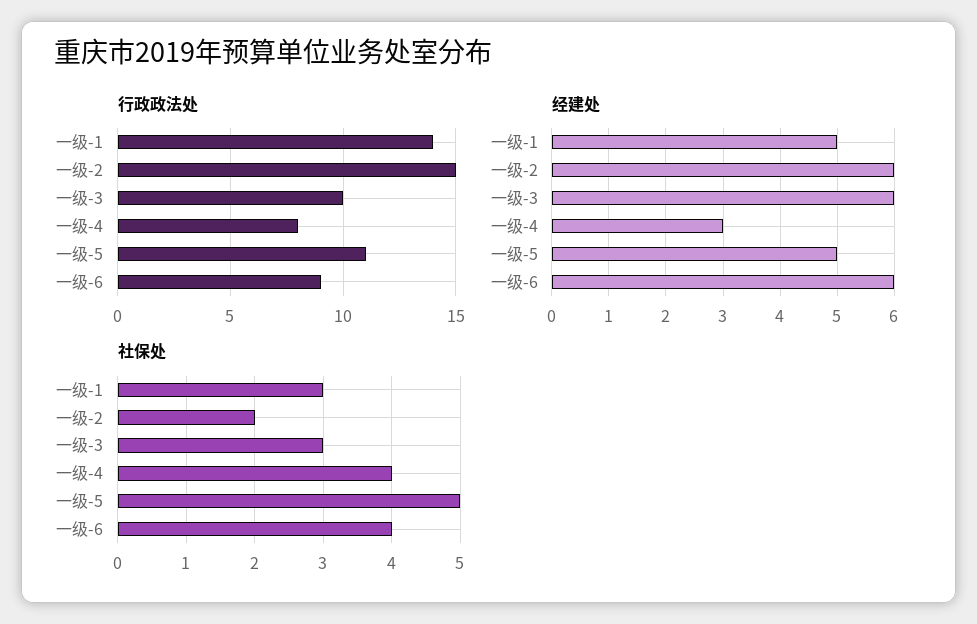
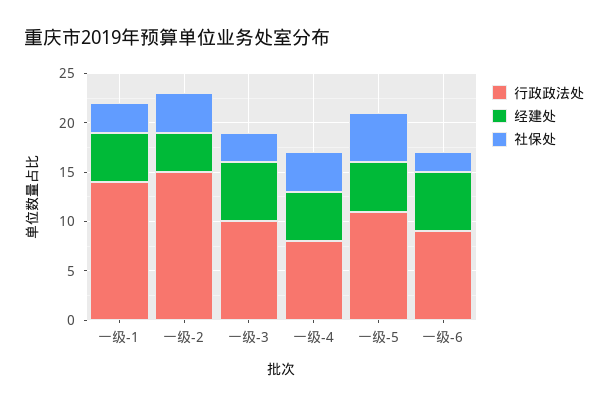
  {
    "行政政法处": {
      "一级-1": 14,
      "一级-2": 15,
      "一级-3": 10,
      "一级-4": 8,
      "一级-5": 11,
      "一级-6": 9
    },
    "经建处": {
      "一级-1": 5,
-     "一级-2": 6,
+     "一级-2": 4,
      "一级-3": 6,
-     "一级-4": 3,
+     "一级-4": 5,
      "一级-5": 5,
      "一级-6": 6
    },
    "社保处": {
      "一级-1": 3,
-     "一级-2": 2,
+     "一级-2": 4,
      "一级-3": 3,
      "一级-4": 4,
      "一级-5": 5,
-     "一级-6": 4
+     "一级-6": 2
    }
  }

